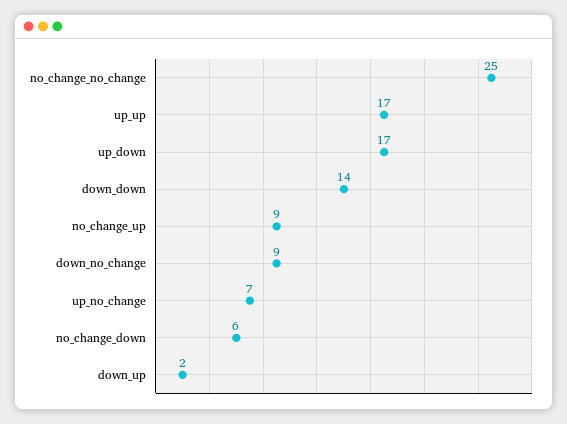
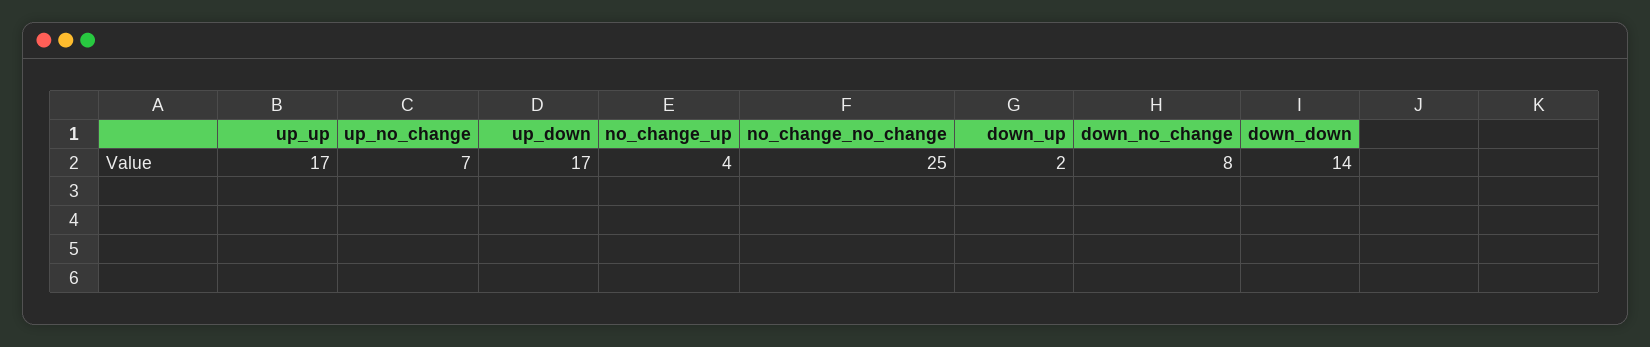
  {
    "no_change_no_change": 25,
    "up_up": 17,
    "up_down": 17,
    "down_down": 14,
-   "no_change_up": 9,
+   "no_change_up": 4,
-   "down_no_change": 9,
+   "down_no_change": 8,
    "up_no_change": 7,
-   "no_change_down": 6,
    "down_up": 2
  }

